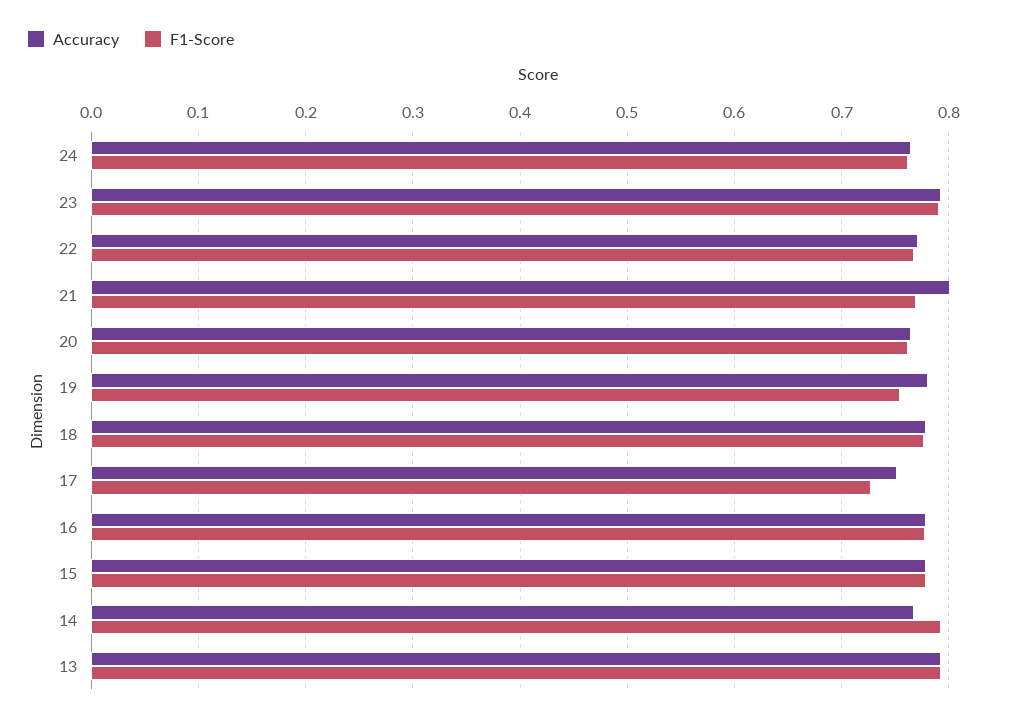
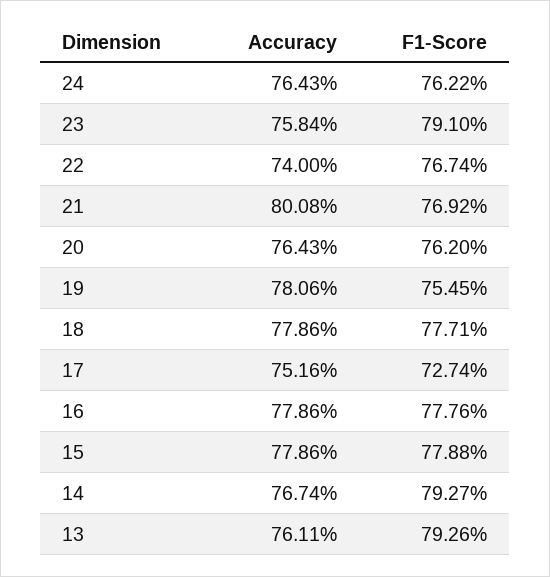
  {
    "Accuracy": {
      "24": 0.7643,
-     "23": 0.79,
+     "23": 0.7584,
-     "22": 0.77,
+     "22": 0.74,
      "21": 0.8008,
      "20": 0.7643,
      "19": 0.7806,
      "18": 0.7786,
      "17": 0.7516,
      "16": 0.7786,
      "15": 0.7786,
      "14": 0.7674,
-     "13": 0.79
+     "13": 0.7611
    },
    "F1-Score": {
      "24": 0.7622,
      "23": 0.791,
      "22": 0.7674,
      "21": 0.7692,
      "20": 0.762,
      "19": 0.7545,
      "18": 0.7771,
      "17": 0.7274,
      "16": 0.7776,
      "15": 0.7788,
      "14": 0.7927,
      "13": 0.7926
    }
  }

